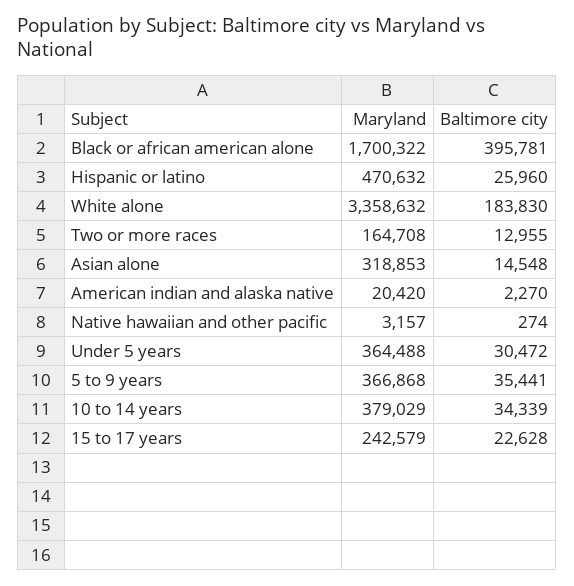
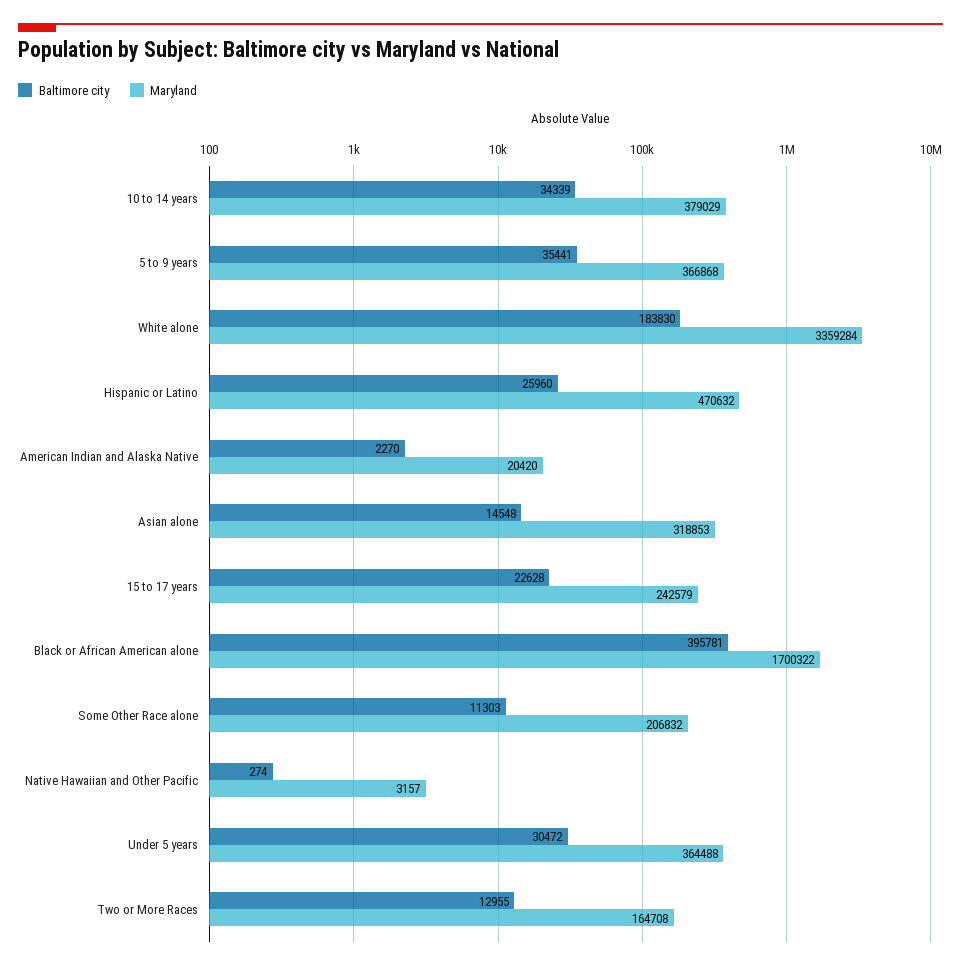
  {
    "Maryland": {
      "Black or african american alone": 1700322,
      "Hispanic or latino": 470632,
-     "White alone": 3358632,
+     "White alone": 3359284,
      "Two or more races": 164708,
      "Asian alone": 318853,
      "American indian and alaska native": 20420,
      "Native hawaiian and other pacific": 3157,
      "Under 5 years": 364488,
      "5 to 9 years": 366868,
      "10 to 14 years": 379029,
-     "15 to 17 years": 242579
+     "15 to 17 years": 242579,
+     "Some Other Race alone": 206832
    },
    "Baltimore city": {
      "Black or african american alone": 395781,
      "Hispanic or latino": 25960,
      "White alone": 183830,
      "Two or more races": 12955,
      "Asian alone": 14548,
      "American indian and alaska native": 2270,
      "Native hawaiian and other pacific": 274,
      "Under 5 years": 30472,
      "5 to 9 years": 35441,
      "10 to 14 years": 34339,
-     "15 to 17 years": 22628
+     "15 to 17 years": 22628,
+     "Some Other Race alone": 11303
    }
  }

